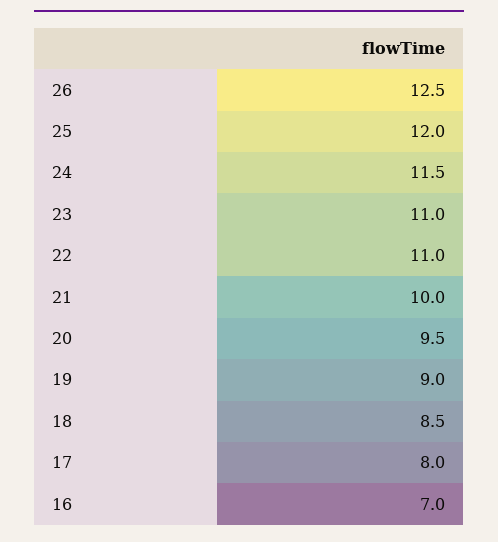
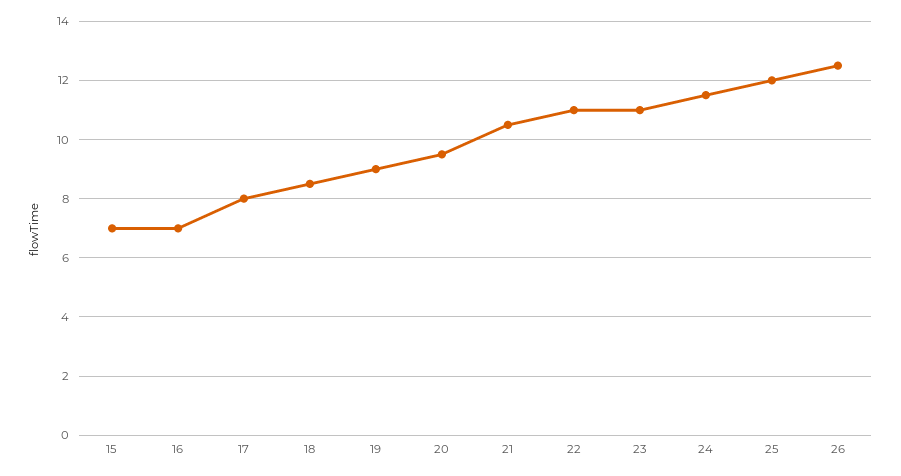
  {
    "26": 12.5,
    "25": 12,
    "24": 11.5,
    "23": 11,
    "22": 11,
-   "21": 10,
+   "21": 10.5,
    "20": 9.5,
    "19": 9,
    "18": 8.5,
    "17": 8,
-   "16": 7
+   "16": 7,
+   "15": 7
  }

